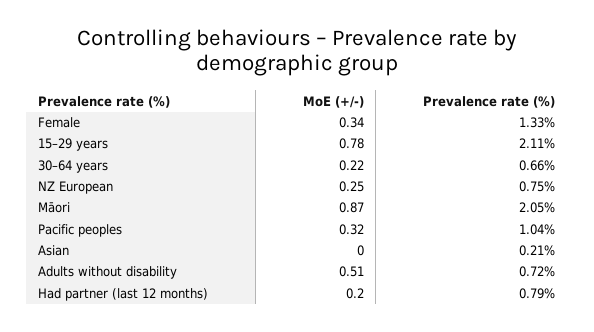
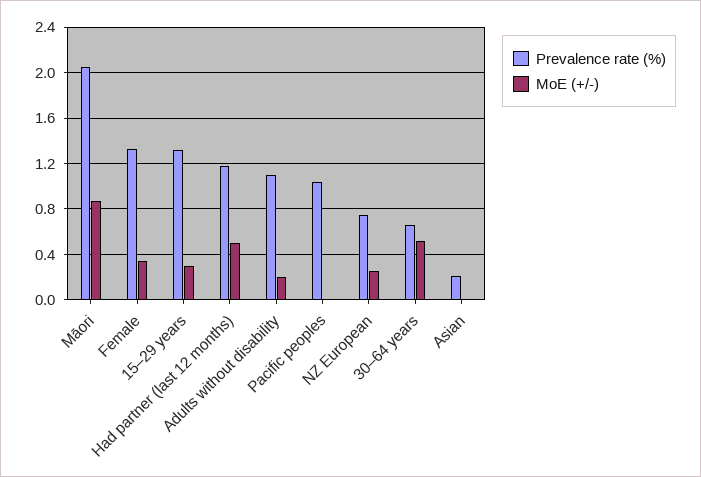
  {
    "MoE (+/-)": {
      "Female": 0.34,
-     "15–29 years": 0.78,
+     "15–29 years": 0.3,
-     "30–64 years": 0.22,
+     "30–64 years": 0.5,
      "NZ European": 0.25,
      "Māori": 0.87,
-     "Pacific peoples": 0.32,
+     "Pacific peoples": 0,
      "Asian": 0,
-     "Adults without disability": 0.51,
+     "Adults without disability": 0.2,
-     "Had partner (last 12 months)": 0.2
+     "Had partner (last 12 months)": 0.5
    },
    "Prevalence rate (%)": {
      "Female": 1.33,
-     "15–29 years": 2.11,
+     "15–29 years": 1.3,
      "30–64 years": 0.66,
      "NZ European": 0.75,
      "Māori": 2.05,
      "Pacific peoples": 1.04,
      "Asian": 0.21,
-     "Adults without disability": 0.72,
+     "Adults without disability": 1.1,
-     "Had partner (last 12 months)": 0.79
+     "Had partner (last 12 months)": 1.2
    }
  }

